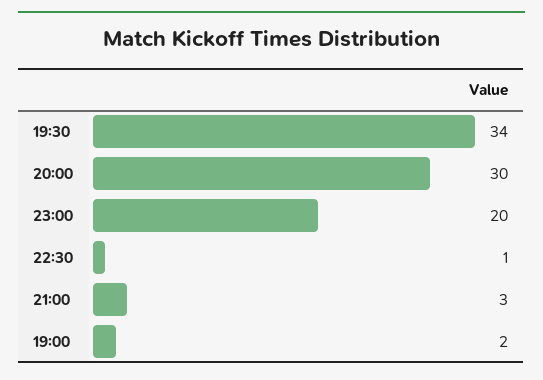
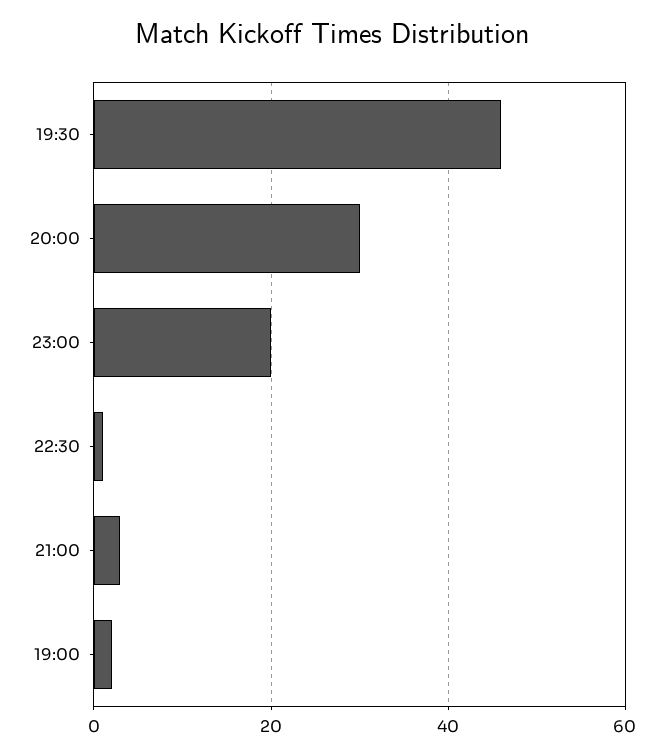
  {
-   "19:30": 34,
+   "19:30": 45,
    "20:00": 30,
    "23:00": 20,
    "22:30": 1,
    "21:00": 3,
    "19:00": 2
  }

